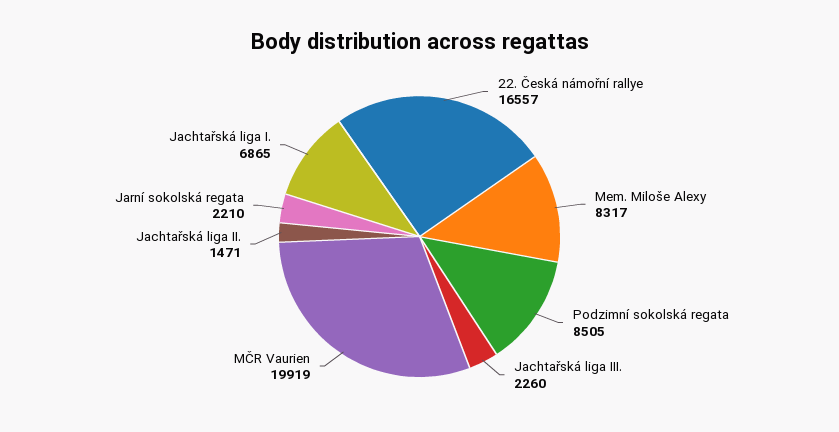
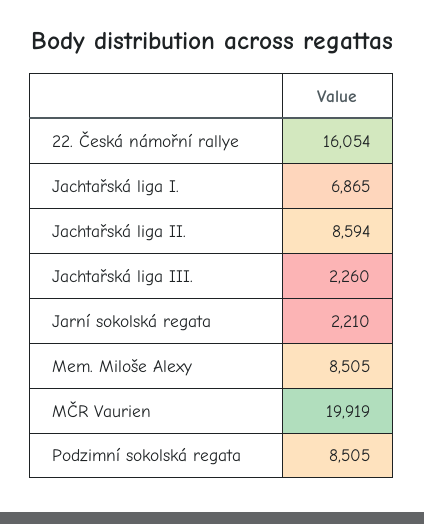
  {
-   "22. Česká námořní rallye": 16557,
+   "22. Česká námořní rallye": 16054,
-   "Mem. Miloše Alexy": 8317,
+   "Mem. Miloše Alexy": 8505,
    "Podzimní sokolská regata": 8505,
    "Jachtařská liga III.": 2260,
    "MČR Vaurien": 19919,
-   "Jachtařská liga II.": 1471,
+   "Jachtařská liga II.": 8594,
    "Jarní sokolská regata": 2210,
    "Jachtařská liga I.": 6865
  }

